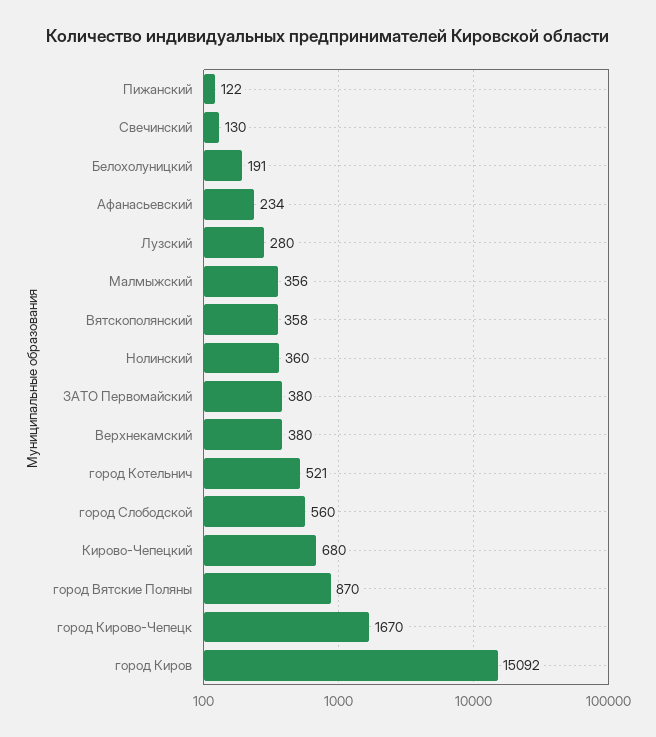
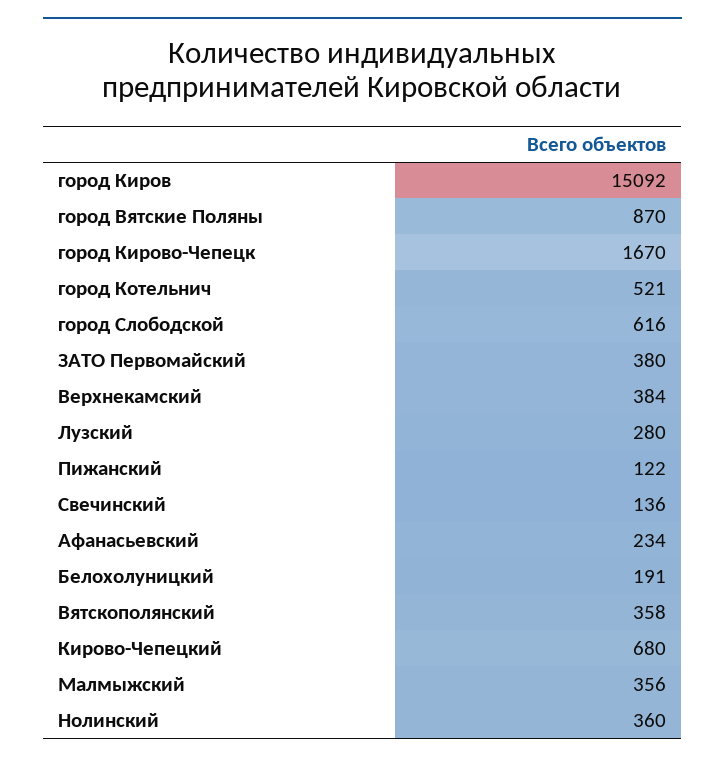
  {
    "Пижанский": 122,
-   "Свечинский": 130,
+   "Свечинский": 136,
    "Белохолуницкий": 191,
    "Афанасьевский": 234,
    "Лузский": 280,
    "Малмыжский": 356,
    "Вятскополянский": 358,
    "Нолинский": 360,
    "ЗАТО Первомайский": 380,
-   "Верхнекамский": 380,
+   "Верхнекамский": 384,
    "город Котельнич": 521,
-   "город Слободской": 560,
+   "город Слободской": 616,
    "Кирово-Чепецкий": 680,
    "город Вятские Поляны": 870,
    "город Кирово-Чепецк": 1670,
    "город Киров": 15092
  }

